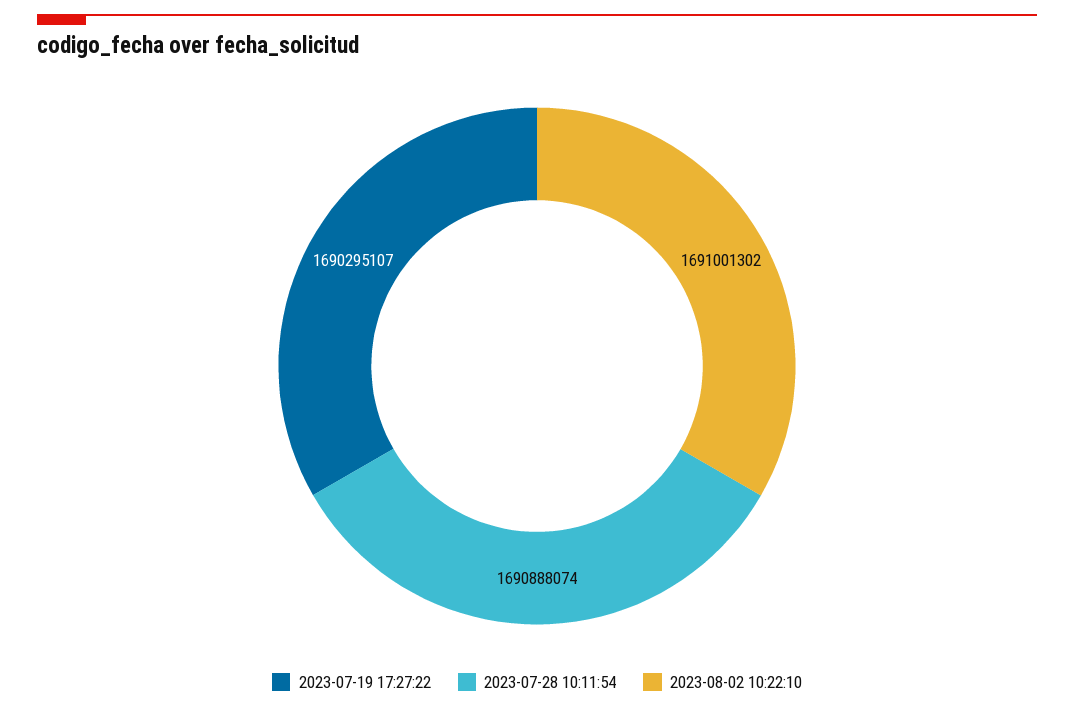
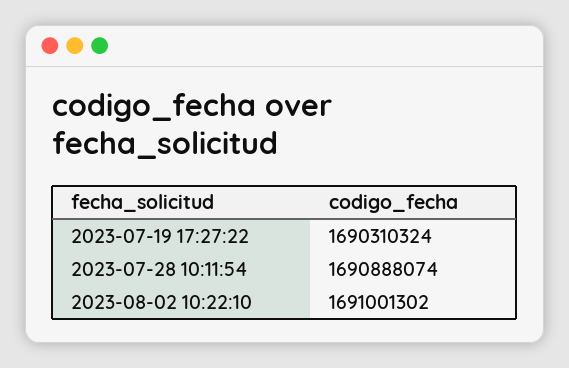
  {
-   "2023-07-19 17:27:22": 1690295107,
+   "2023-07-19 17:27:22": 1690310324,
    "2023-07-28 10:11:54": 1690888074,
    "2023-08-02 10:22:10": 1691001302
  }

